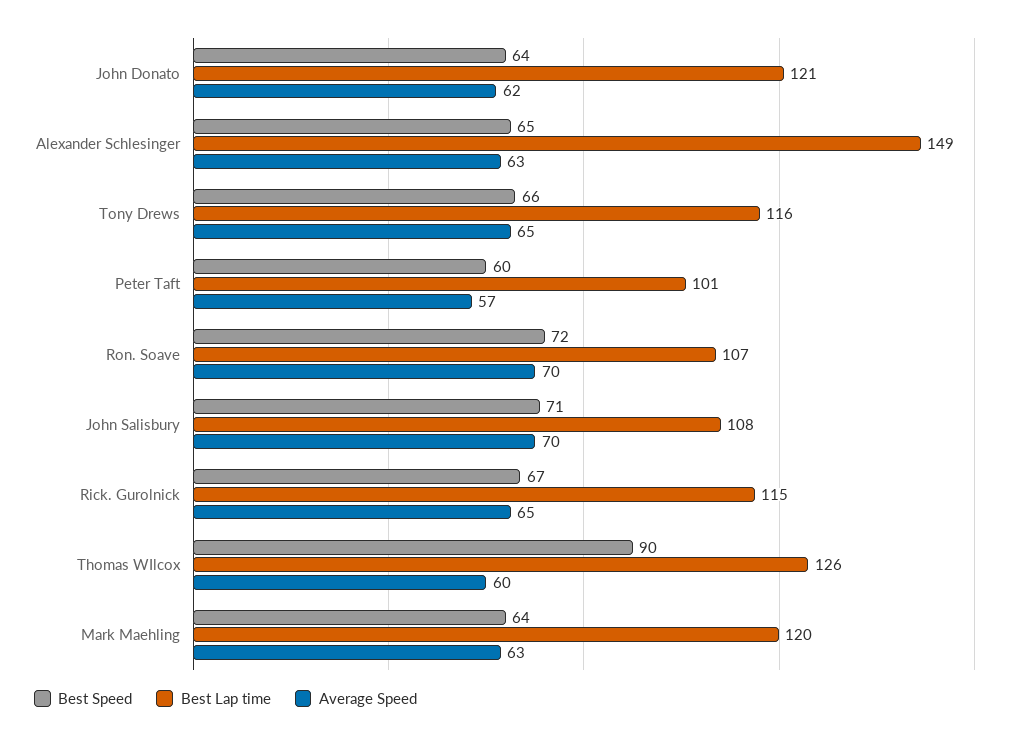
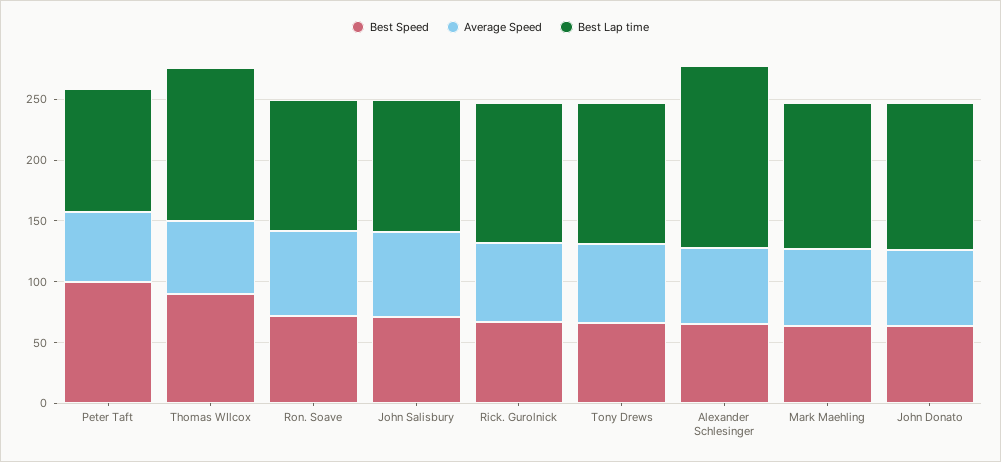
  {
    "Best Speed": {
      "John Donato": 64,
      "Alexander Schlesinger": 65,
      "Tony Drews": 66,
-     "Peter Taft": 60,
+     "Peter Taft": 100,
      "Ron. Soave": 72,
      "John Salisbury": 71,
      "Rick. Gurolnick": 67,
      "Thomas WIlcox": 90,
      "Mark Maehling": 64
    },
    "Best Lap time": {
      "John Donato": 121,
      "Alexander Schlesinger": 149,
      "Tony Drews": 116,
      "Peter Taft": 101,
      "Ron. Soave": 107,
      "John Salisbury": 108,
      "Rick. Gurolnick": 115,
      "Thomas WIlcox": 126,
      "Mark Maehling": 120
    },
    "Average Speed": {
      "John Donato": 62,
      "Alexander Schlesinger": 63,
      "Tony Drews": 65,
      "Peter Taft": 57,
      "Ron. Soave": 70,
      "John Salisbury": 70,
      "Rick. Gurolnick": 65,
      "Thomas WIlcox": 60,
      "Mark Maehling": 63
    }
  }

